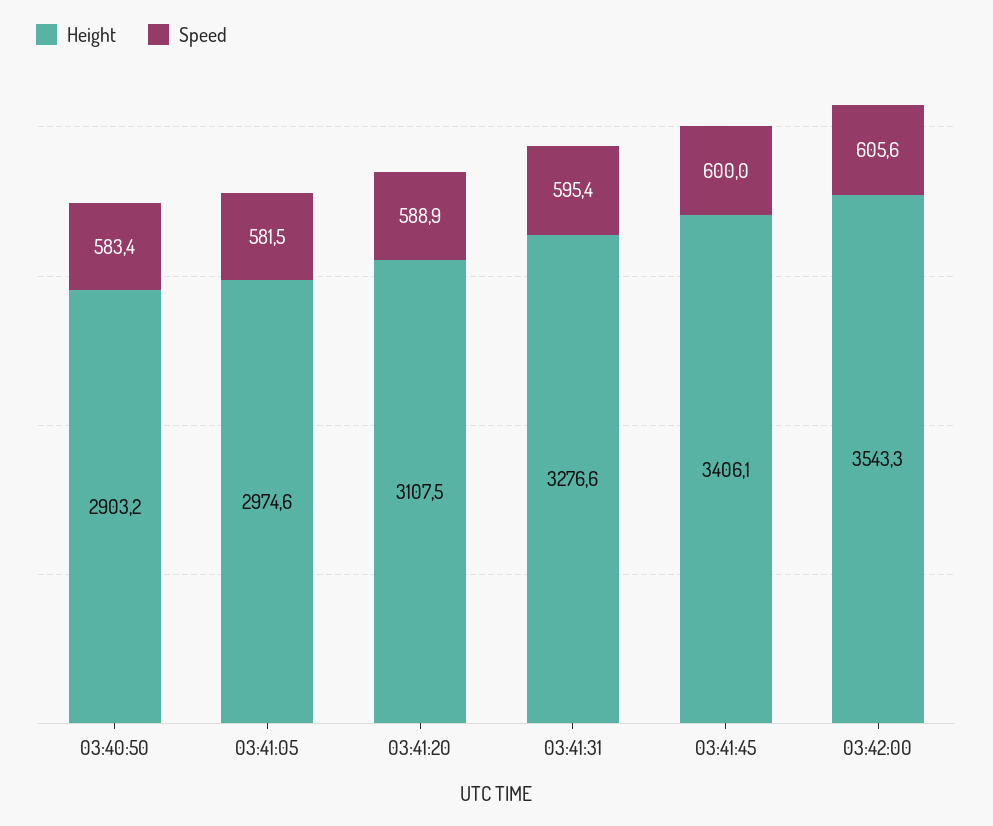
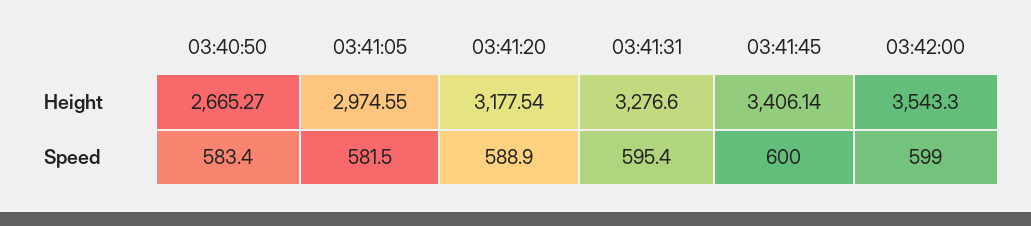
  {
    "Height": {
-     "03:40:50": 2903.2,
+     "03:40:50": 2665.27,
      "03:41:05": 2974.55,
-     "03:41:20": 3107.5,
+     "03:41:20": 3177.54,
      "03:41:31": 3276.6,
      "03:41:45": 3406.14,
      "03:42:00": 3543.3
    },
    "Speed": {
      "03:40:50": 583.4,
      "03:41:05": 581.5,
      "03:41:20": 588.9,
      "03:41:31": 595.4,
      "03:41:45": 600,
-     "03:42:00": 605.6
+     "03:42:00": 599
    }
  }

